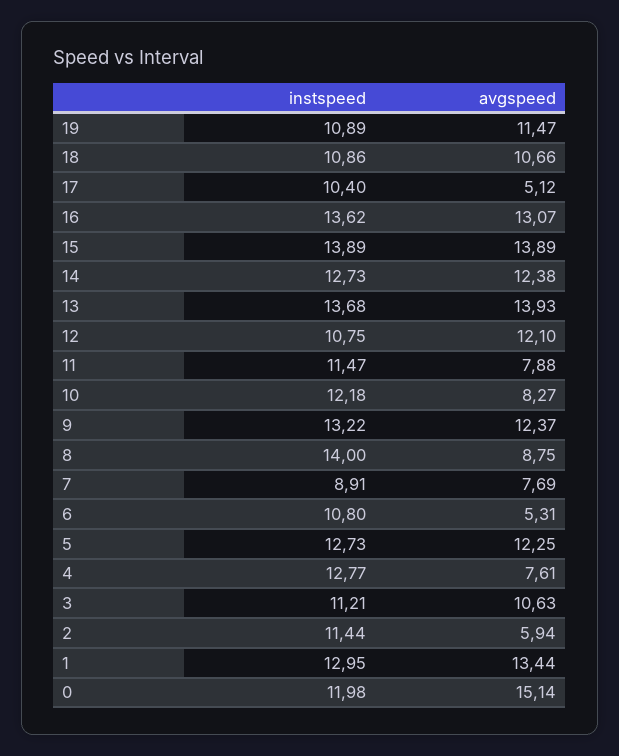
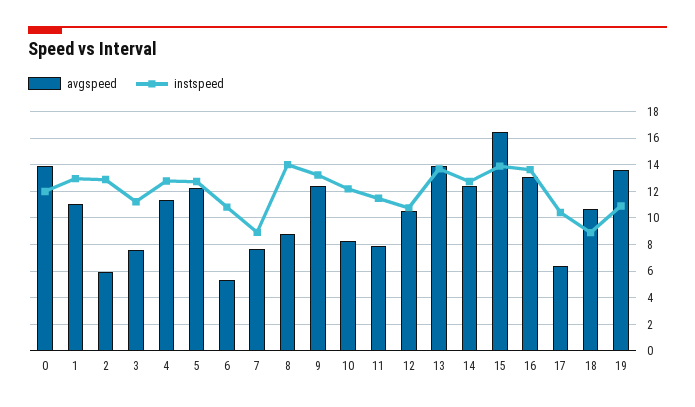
  {
    "instspeed": {
      "19": 10.89,
-     "18": 10.86,
+     "18": 9,
      "17": 10.4,
      "16": 13.62,
      "15": 13.89,
      "14": 12.73,
      "13": 13.68,
      "12": 10.75,
      "11": 11.47,
      "10": 12.18,
      "9": 13.22,
      "8": 14,
      "7": 8.91,
      "6": 10.8,
      "5": 12.73,
      "4": 12.77,
      "3": 11.21,
-     "2": 11.44,
+     "2": 13,
      "1": 12.95,
      "0": 11.98
    },
    "avgspeed": {
-     "19": 11.47,
+     "19": 13.5,
      "18": 10.66,
-     "17": 5.12,
+     "17": 6.5,
      "16": 13.07,
-     "15": 13.89,
+     "15": 16.5,
      "14": 12.38,
      "13": 13.93,
-     "12": 12.1,
+     "12": 10.5,
      "11": 7.88,
      "10": 8.27,
      "9": 12.37,
      "8": 8.75,
      "7": 7.69,
      "6": 5.31,
      "5": 12.25,
-     "4": 7.61,
+     "4": 11.5,
-     "3": 10.63,
+     "3": 7.5,
      "2": 5.94,
-     "1": 13.44,
+     "1": 11,
-     "0": 15.14
+     "0": 14
    }
  }

